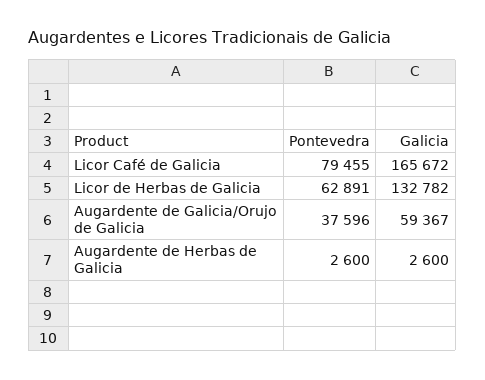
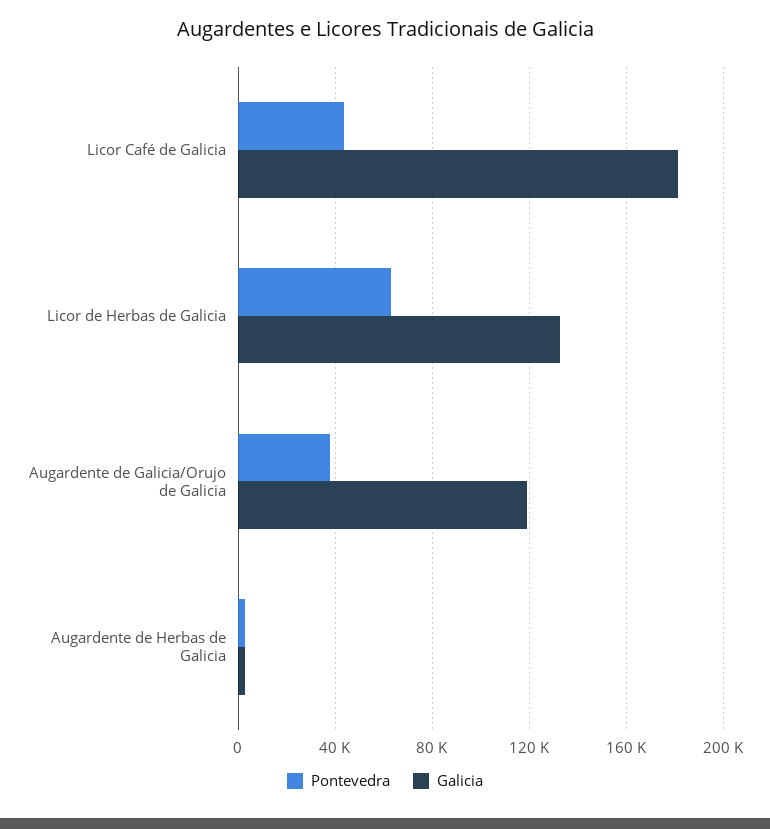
  {
    "Pontevedra": {
-     "Licor Café de Galicia": 79455,
+     "Licor Café de Galicia": 45000,
      "Licor de Herbas de Galicia": 62891,
      "Augardente de Galicia/Orujo de Galicia": 37596,
      "Augardente de Herbas de Galicia": 2600
    },
    "Galicia": {
-     "Licor Café de Galicia": 165672,
+     "Licor Café de Galicia": 180000,
      "Licor de Herbas de Galicia": 132782,
-     "Augardente de Galicia/Orujo de Galicia": 59367,
+     "Augardente de Galicia/Orujo de Galicia": 120000,
      "Augardente de Herbas de Galicia": 2600
    }
  }

